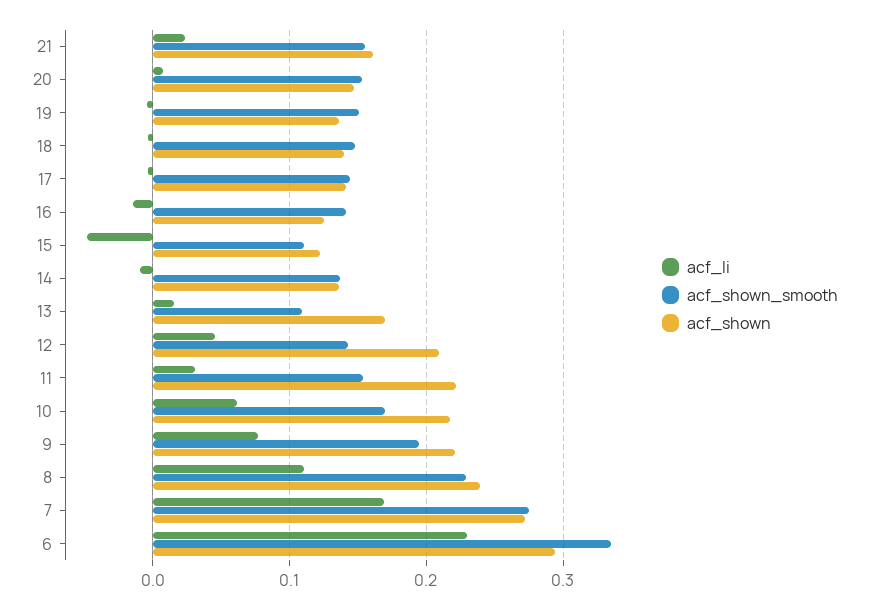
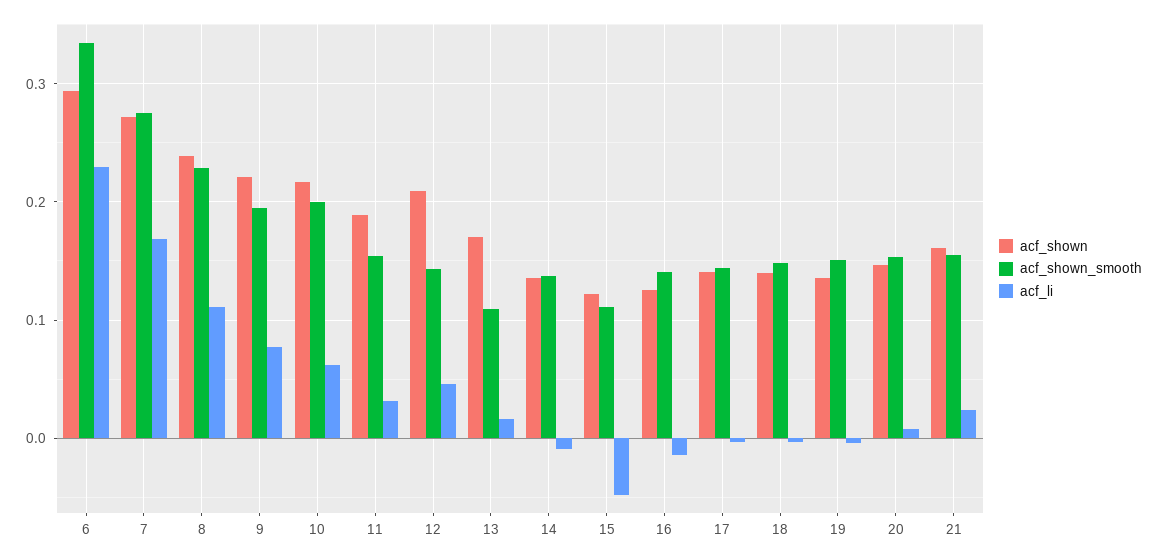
  {
    "acf_li": {
      "21": 0.02,
      "20": 0.01,
      "19": 0,
      "18": 0,
      "17": 0,
      "16": -0.01,
      "15": -0.05,
      "14": -0.01,
      "13": 0.02,
      "12": 0.05,
      "11": 0.03,
      "10": 0.06,
      "9": 0.08,
      "8": 0.11,
      "7": 0.17,
      "6": 0.23
    },
    "acf_shown_smooth": {
      "21": 0.16,
      "20": 0.15,
      "19": 0.15,
      "18": 0.15,
      "17": 0.14,
      "16": 0.14,
      "15": 0.11,
      "14": 0.14,
      "13": 0.11,
      "12": 0.14,
      "11": 0.15,
-     "10": 0.17,
+     "10": 0.2,
      "9": 0.2,
      "8": 0.23,
      "7": 0.28,
      "6": 0.34
    },
    "acf_shown": {
      "21": 0.16,
      "20": 0.15,
      "19": 0.14,
      "18": 0.14,
      "17": 0.14,
      "16": 0.13,
      "15": 0.12,
      "14": 0.14,
      "13": 0.17,
      "12": 0.21,
-     "11": 0.22,
+     "11": 0.19,
      "10": 0.22,
      "9": 0.22,
      "8": 0.24,
      "7": 0.27,
      "6": 0.29
    }
  }

